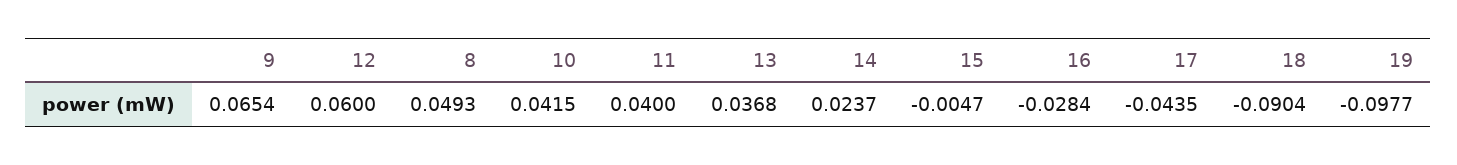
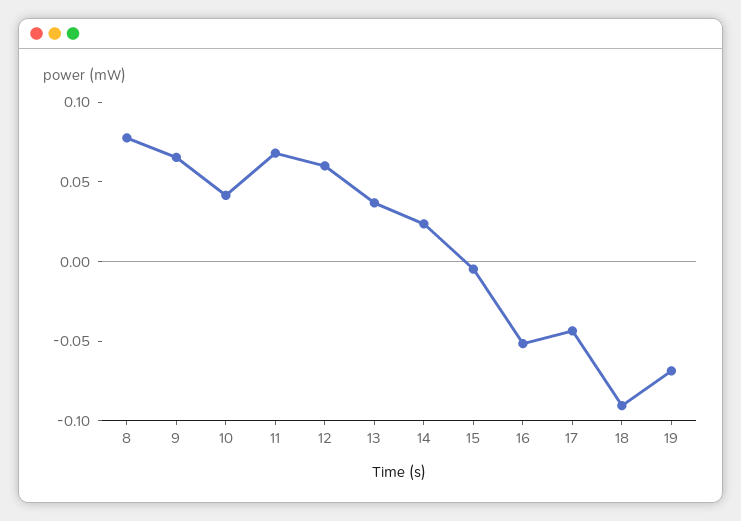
  {
    "9": 0.0654,
    "12": 0.06,
-   "8": 0.0493,
+   "8": 0.08,
    "10": 0.0415,
-   "11": 0.04,
+   "11": 0.07,
    "13": 0.0368,
    "14": 0.0237,
    "15": -0.0047,
-   "16": -0.0284,
+   "16": -0.05,
    "17": -0.0435,
    "18": -0.0904,
-   "19": -0.0977
+   "19": -0.07
  }

